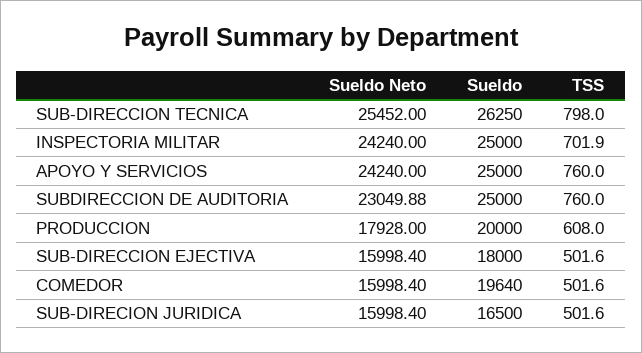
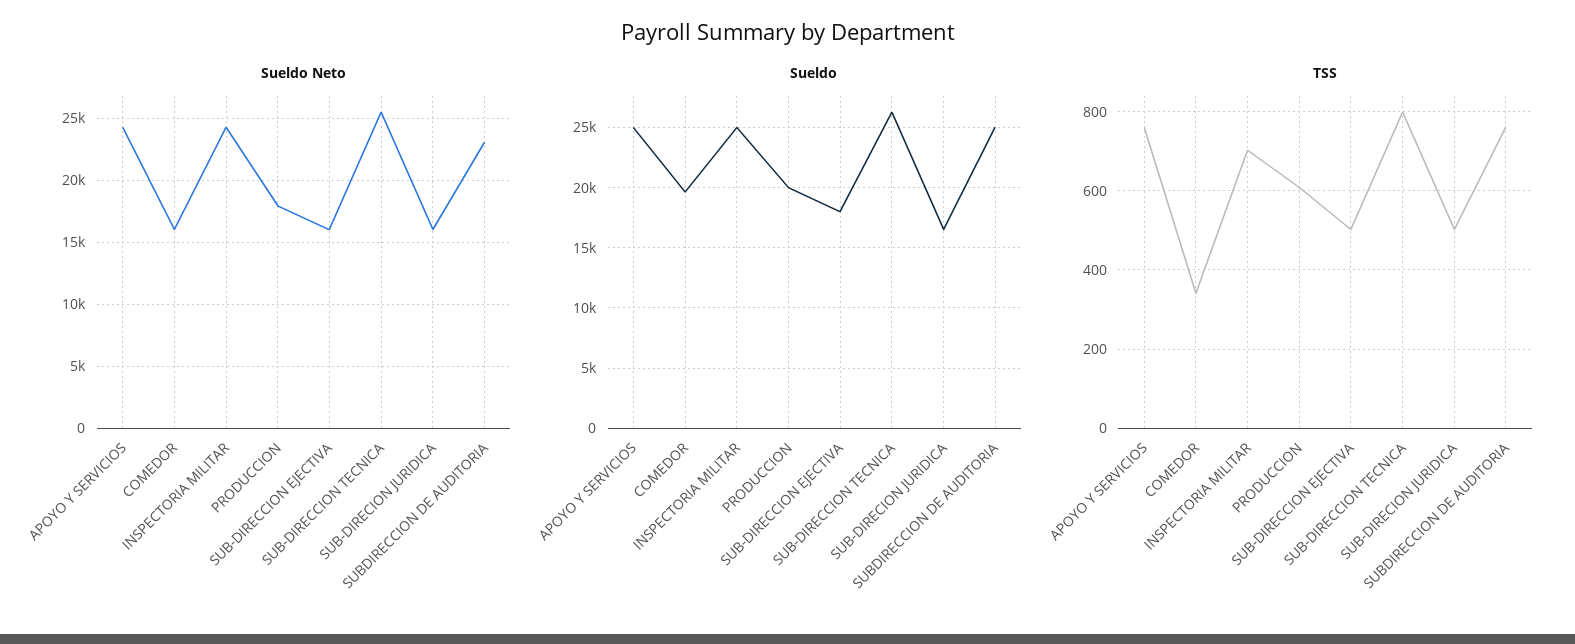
  {
    "Sueldo Neto": {
      "SUB-DIRECCION TECNICA": 25452,
      "INSPECTORIA MILITAR": 24240,
      "APOYO Y SERVICIOS": 24240,
      "SUBDIRECCION DE AUDITORIA": 23049.88,
      "PRODUCCION": 17928,
      "SUB-DIRECCION EJECTIVA": 15998.4,
      "COMEDOR": 15998.4,
      "SUB-DIRECION JURIDICA": 15998.4
    },
    "Sueldo": {
      "SUB-DIRECCION TECNICA": 26250,
      "INSPECTORIA MILITAR": 25000,
      "APOYO Y SERVICIOS": 25000,
      "SUBDIRECCION DE AUDITORIA": 25000,
      "PRODUCCION": 20000,
      "SUB-DIRECCION EJECTIVA": 18000,
      "COMEDOR": 19640,
      "SUB-DIRECION JURIDICA": 16500
    },
    "TSS": {
      "SUB-DIRECCION TECNICA": 798,
      "INSPECTORIA MILITAR": 701.9,
      "APOYO Y SERVICIOS": 760,
      "SUBDIRECCION DE AUDITORIA": 760,
      "PRODUCCION": 608,
      "SUB-DIRECCION EJECTIVA": 501.6,
-     "COMEDOR": 501.6,
+     "COMEDOR": 340,
      "SUB-DIRECION JURIDICA": 501.6
    }
  }

